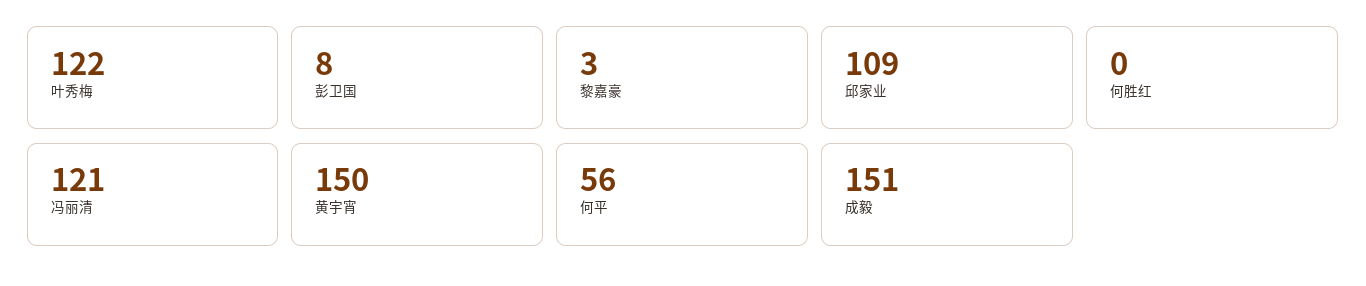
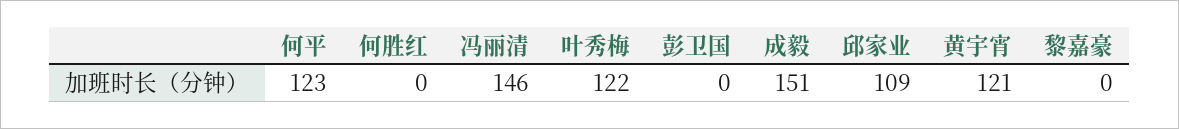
  {
    "叶秀梅": 122,
-   "彭卫国": 8,
+   "彭卫国": 0,
-   "黎嘉豪": 3,
+   "黎嘉豪": 0,
    "邱家业": 109,
    "何胜红": 0,
-   "冯丽清": 121,
+   "冯丽清": 146,
-   "黄宇宵": 150,
+   "黄宇宵": 121,
-   "何平": 56,
+   "何平": 123,
    "成毅": 151
  }

